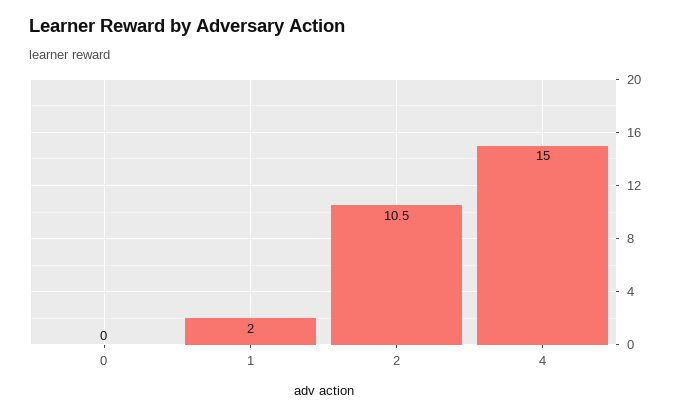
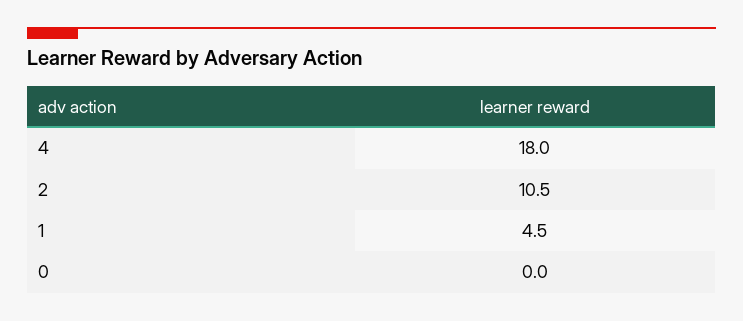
  {
    "0": 0,
-   "1": 2,
+   "1": 4.5,
    "2": 10.5,
-   "4": 15
+   "4": 18
  }

